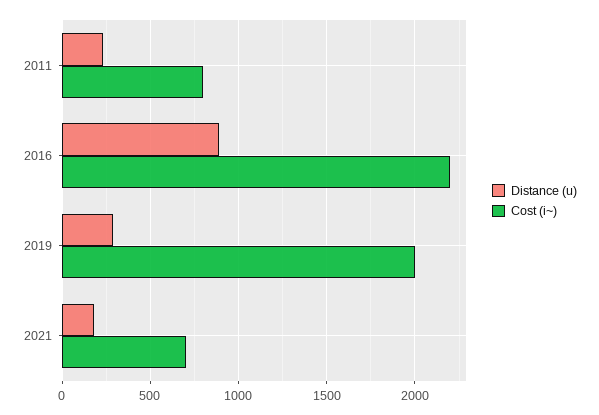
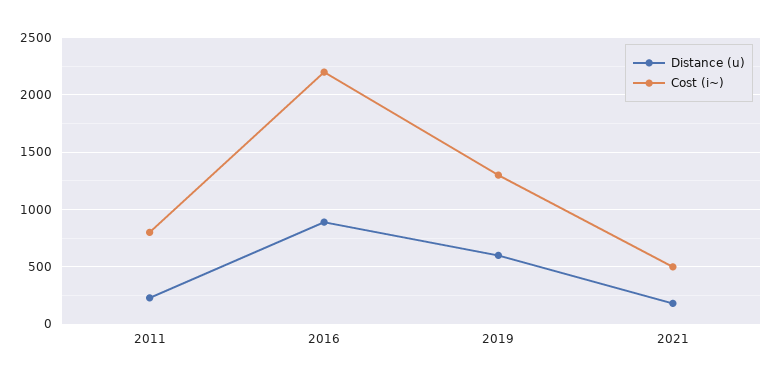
  {
    "Distance (u)": {
      "2011": 250,
      "2016": 900,
-     "2019": 300,
+     "2019": 600,
      "2021": 200
    },
    "Cost (i~)": {
      "2011": 800,
      "2016": 2200,
-     "2019": 2000,
+     "2019": 1300,
-     "2021": 700
+     "2021": 500
    }
  }

